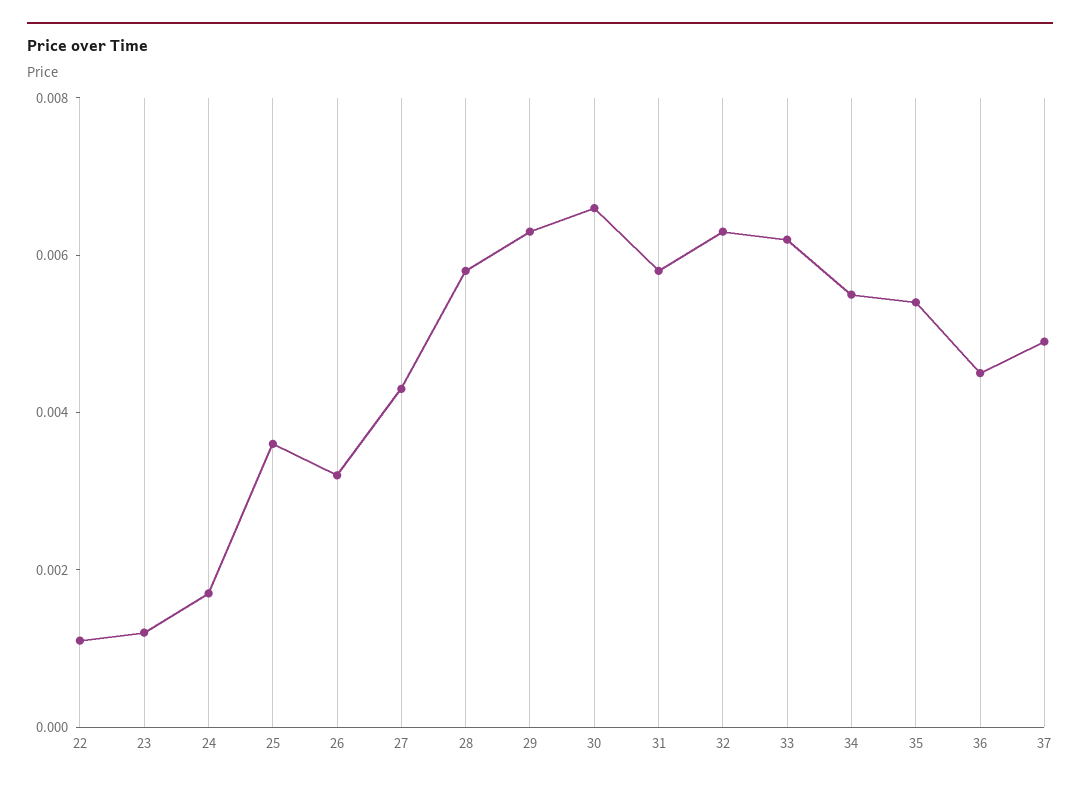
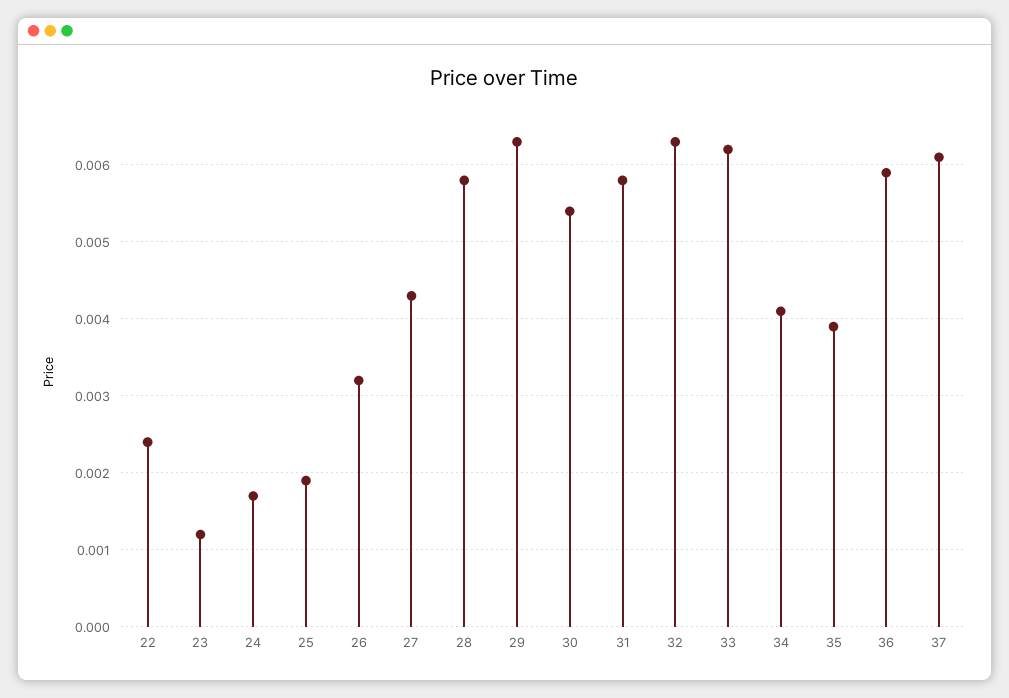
  {
-   "22": 0.001,
+   "22": 0.0024,
    "23": 0.0012,
    "24": 0.0017,
-   "25": 0.0035,
+   "25": 0.0019,
    "26": 0.0032,
    "27": 0.0043,
    "28": 0.0058,
    "29": 0.0063,
-   "30": 0.0065,
+   "30": 0.0054,
    "31": 0.0058,
    "32": 0.0063,
    "33": 0.0062,
-   "34": 0.0055,
+   "34": 0.0041,
-   "35": 0.0055,
+   "35": 0.0039,
-   "36": 0.0045,
+   "36": 0.0059,
-   "37": 0.005
+   "37": 0.0061
  }

